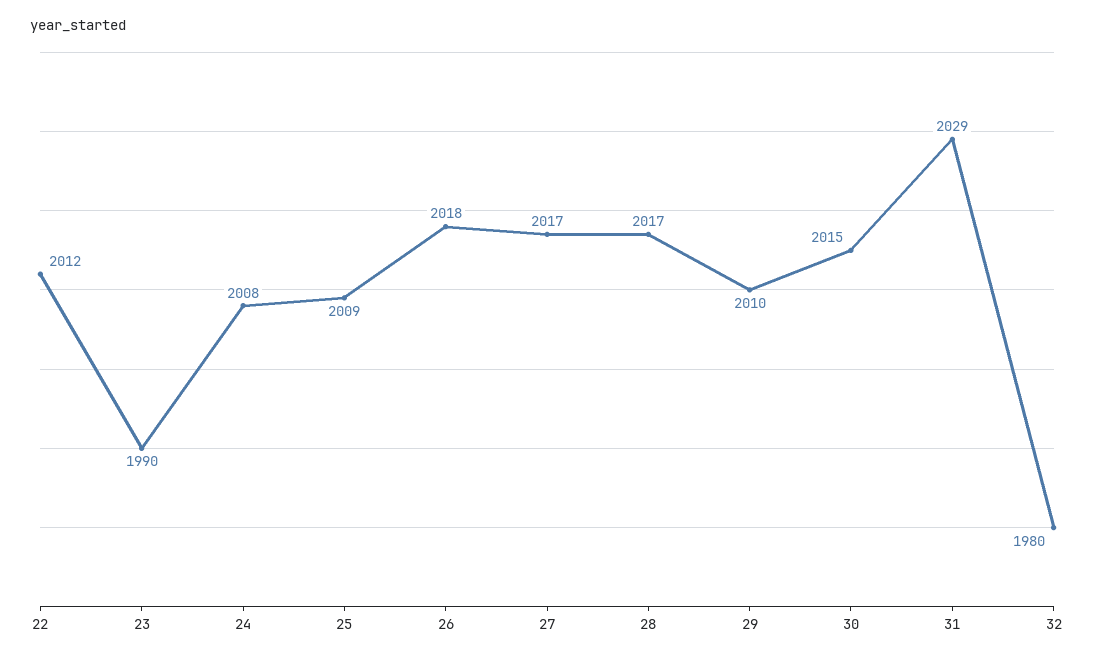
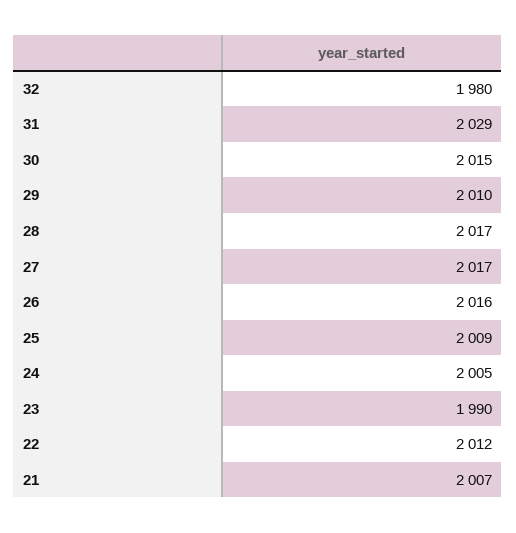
  {
    "22": 2012,
    "23": 1990,
-   "24": 2008,
+   "24": 2005,
    "25": 2009,
-   "26": 2018,
+   "26": 2016,
    "27": 2017,
    "28": 2017,
    "29": 2010,
    "30": 2015,
    "31": 2029,
-   "32": 1980
+   "32": 1980,
+   "21": 2007
  }

